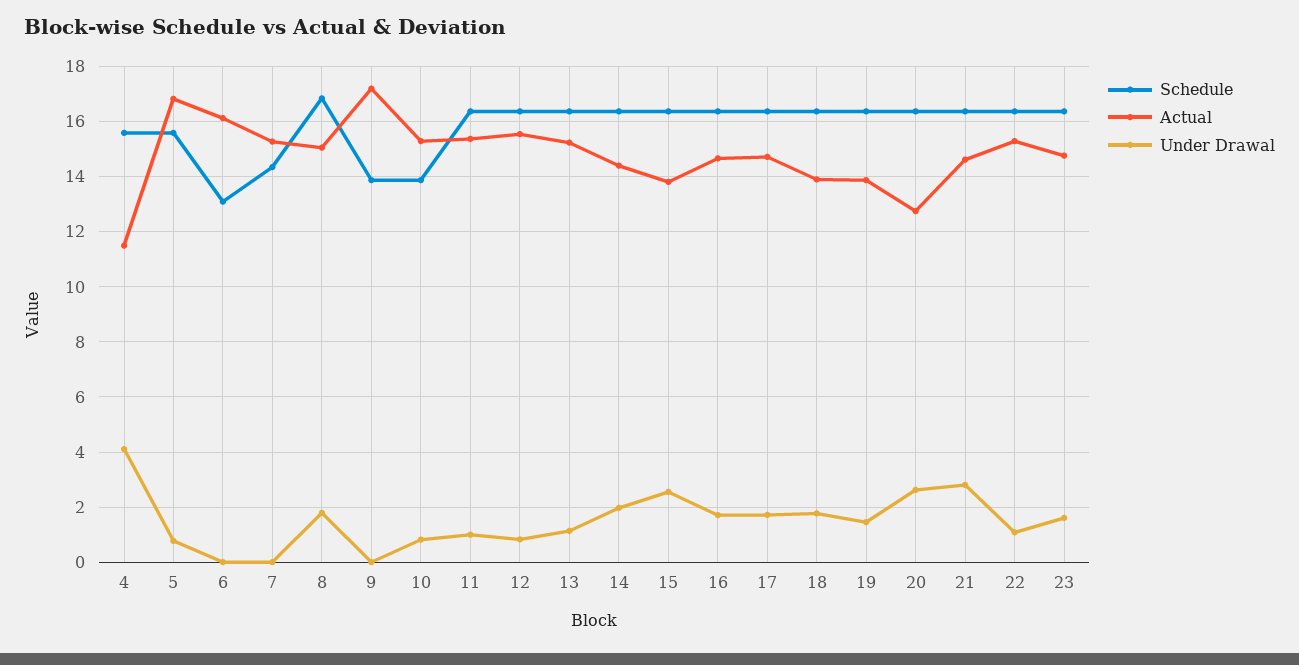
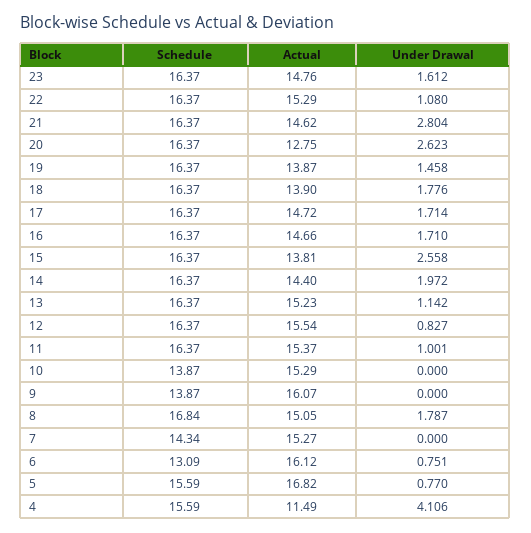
  {
    "Schedule": {
      "4": 15.59,
      "5": 15.59,
      "6": 13.09,
      "7": 14.34,
      "8": 16.84,
      "9": 13.87,
      "10": 13.87,
      "11": 16.37,
      "12": 16.37,
      "13": 16.37,
      "14": 16.37,
      "15": 16.37,
      "16": 16.37,
      "17": 16.37,
      "18": 16.37,
      "19": 16.37,
      "20": 16.37,
      "21": 16.37,
      "22": 16.37,
      "23": 16.37
    },
    "Actual": {
      "4": 11.49,
      "5": 16.82,
      "6": 16.12,
      "7": 15.27,
      "8": 15.05,
-     "9": 17.25,
+     "9": 16.07,
      "10": 15.29,
      "11": 15.37,
      "12": 15.54,
      "13": 15.23,
      "14": 14.4,
      "15": 13.81,
      "16": 14.66,
      "17": 14.72,
      "18": 13.9,
      "19": 13.87,
      "20": 12.75,
      "21": 14.62,
      "22": 15.29,
      "23": 14.76
    },
    "Under Drawal": {
      "4": 4.106,
      "5": 0.77,
-     "6": 0,
+     "6": 0.751,
      "7": 0,
      "8": 1.787,
      "9": 0,
-     "10": 0.75,
+     "10": 0,
      "11": 1.001,
      "12": 0.827,
      "13": 1.142,
      "14": 1.972,
      "15": 2.558,
      "16": 1.71,
      "17": 1.714,
      "18": 1.776,
      "19": 1.458,
      "20": 2.623,
      "21": 2.804,
      "22": 1.08,
      "23": 1.612
    }
  }

